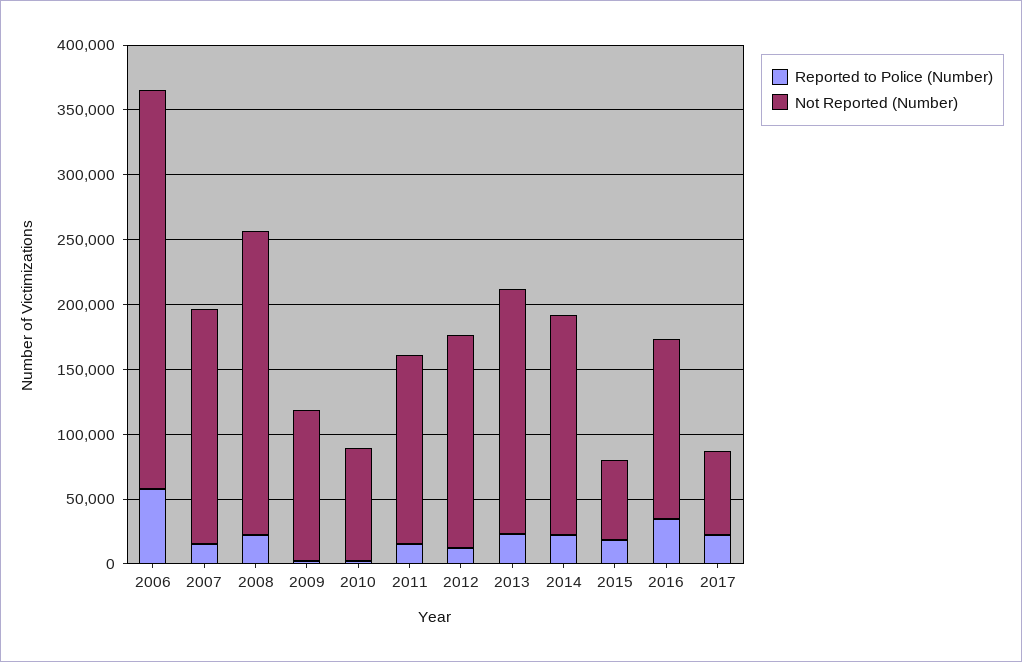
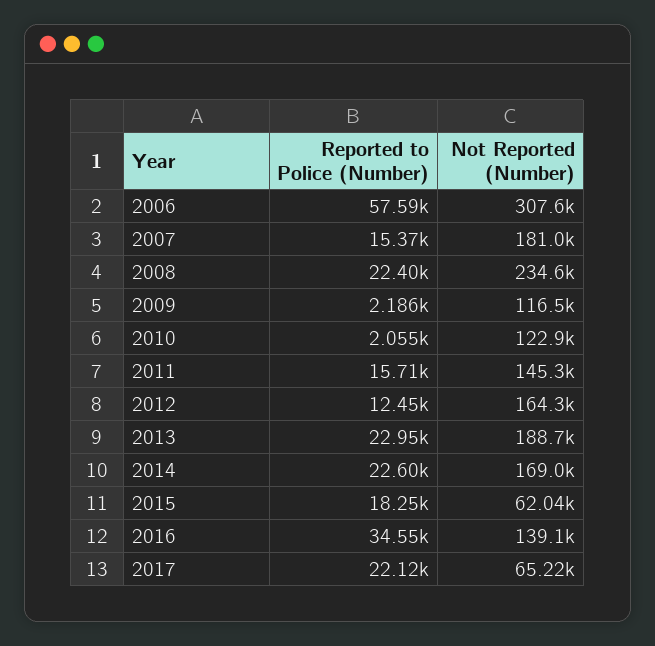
  {
    "Reported to Police (Number)": {
      "2006": 57590,
      "2007": 15370,
      "2008": 22400,
      "2009": 2186,
      "2010": 2055,
      "2011": 15710,
      "2012": 12450,
      "2013": 22950,
      "2014": 22600,
      "2015": 18250,
      "2016": 34550,
      "2017": 22120
    },
    "Not Reported (Number)": {
      "2006": 307600,
      "2007": 181000,
      "2008": 234600,
      "2009": 116500,
-     "2010": 90000,
+     "2010": 122900,
      "2011": 145300,
      "2012": 164300,
      "2013": 188700,
      "2014": 169000,
      "2015": 62040,
      "2016": 139100,
      "2017": 65220
    }
  }

